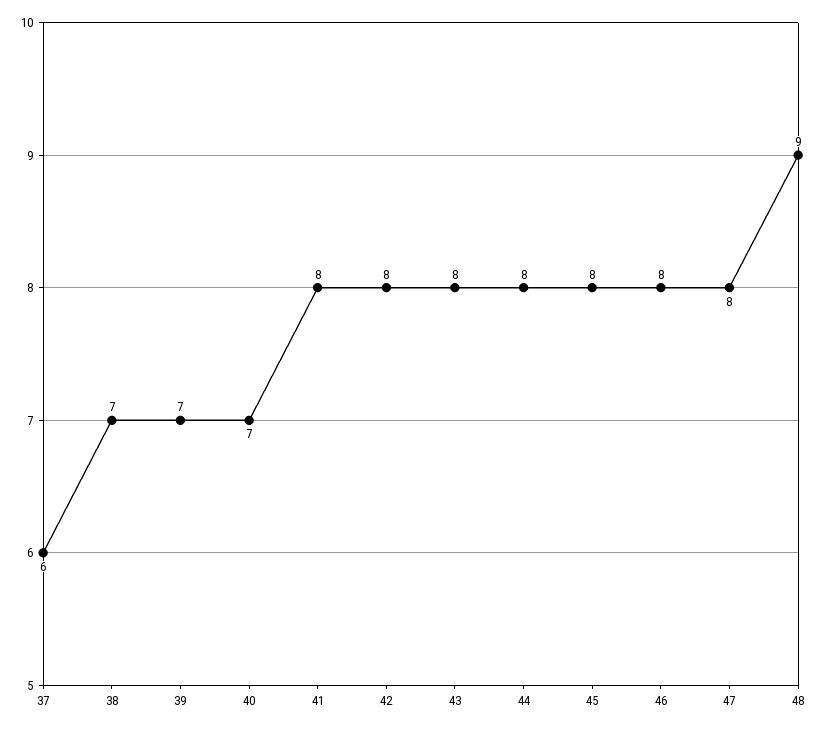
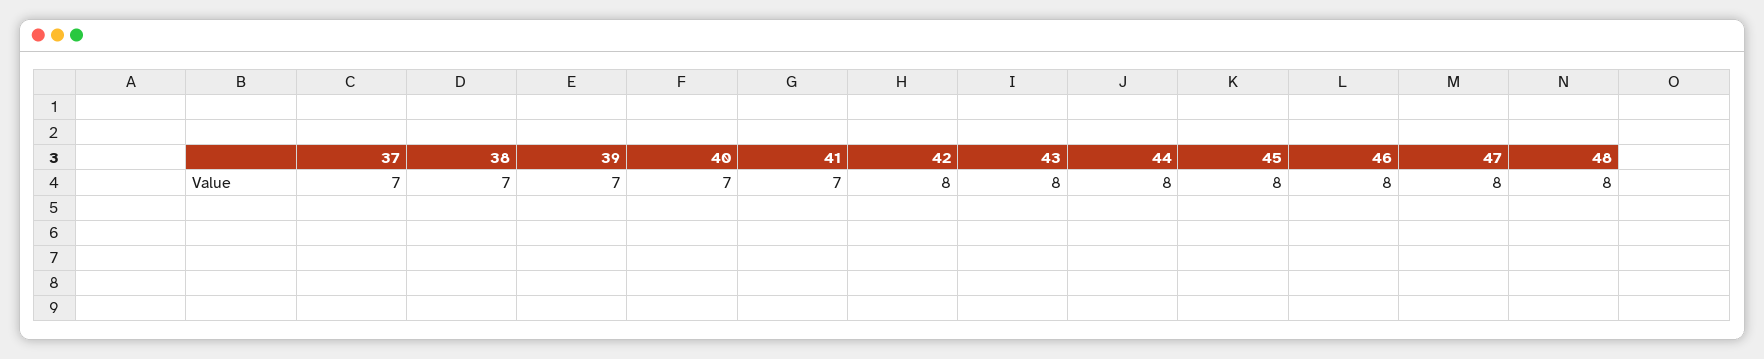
  {
-   "37": 6,
+   "37": 7,
    "38": 7,
    "39": 7,
    "40": 7,
-   "41": 8,
+   "41": 7,
    "42": 8,
    "43": 8,
    "44": 8,
    "45": 8,
    "46": 8,
    "47": 8,
-   "48": 9
+   "48": 8
  }

